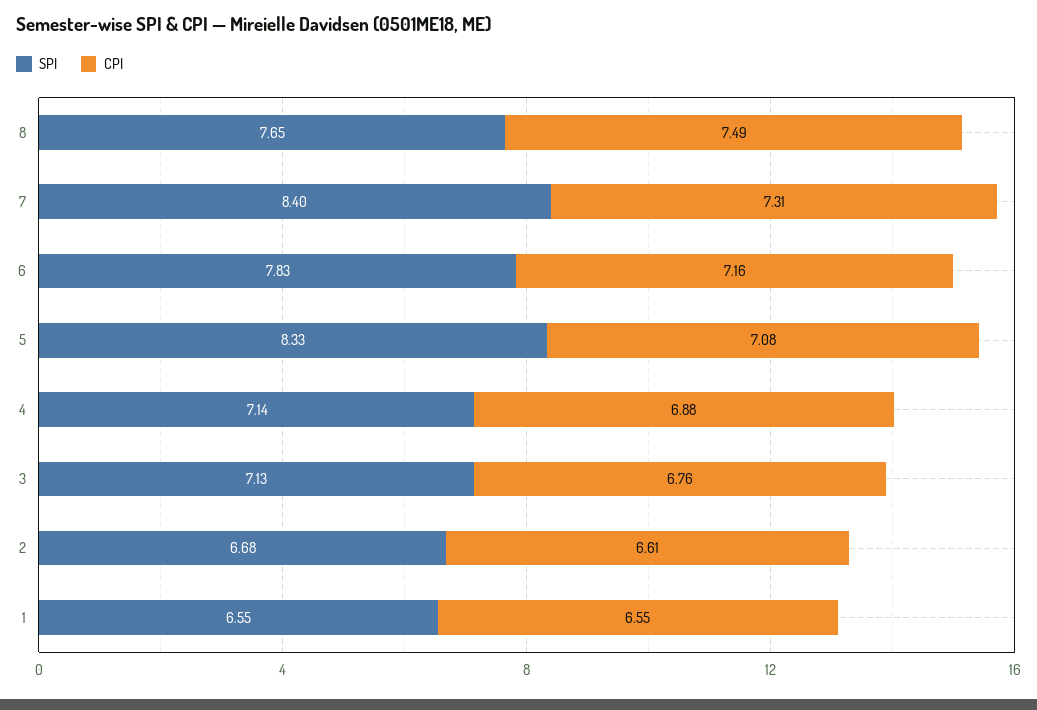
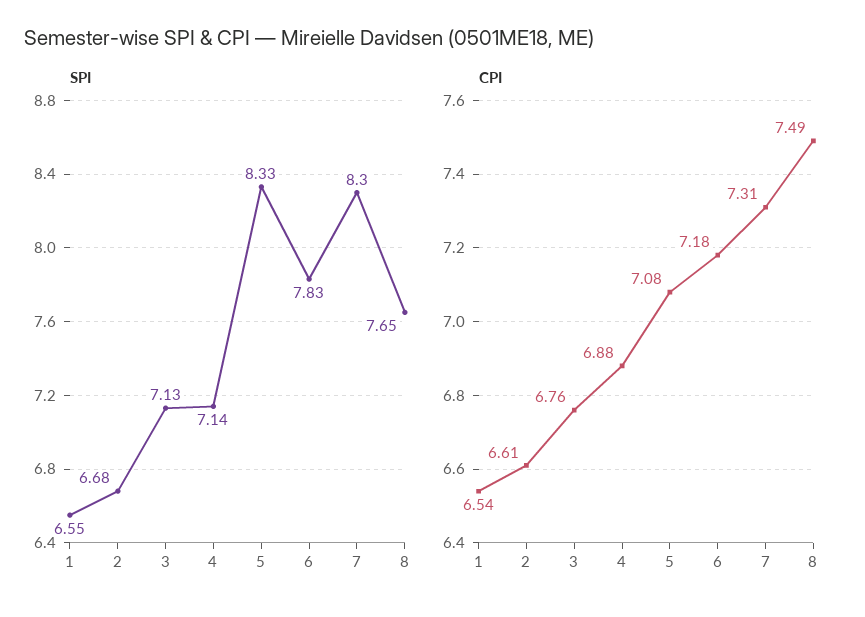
  {
    "SPI": {
      "8": 7.65,
-     "7": 8.4,
+     "7": 8.3,
      "6": 7.83,
      "5": 8.33,
      "4": 7.14,
      "3": 7.13,
      "2": 6.68,
      "1": 6.55
    },
    "CPI": {
      "8": 7.49,
      "7": 7.31,
-     "6": 7.16,
+     "6": 7.18,
      "5": 7.08,
      "4": 6.88,
      "3": 6.76,
      "2": 6.61,
-     "1": 6.55
+     "1": 6.54
    }
  }

